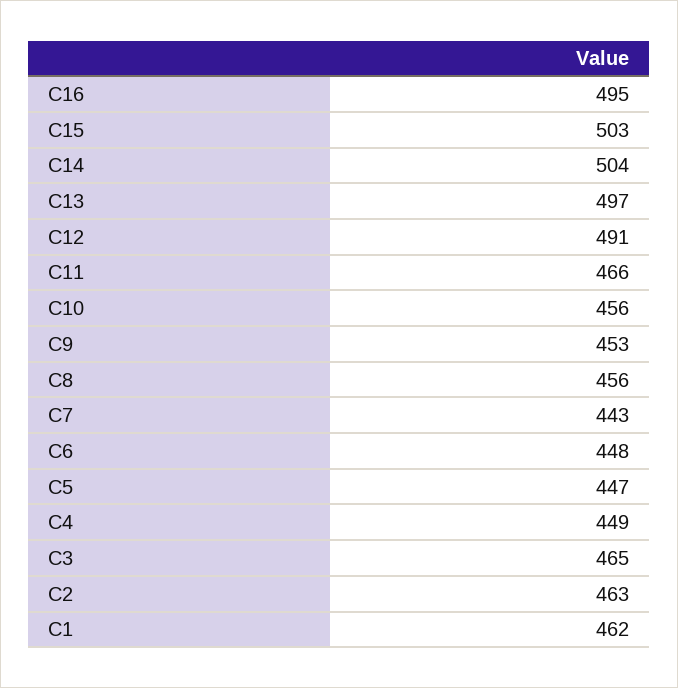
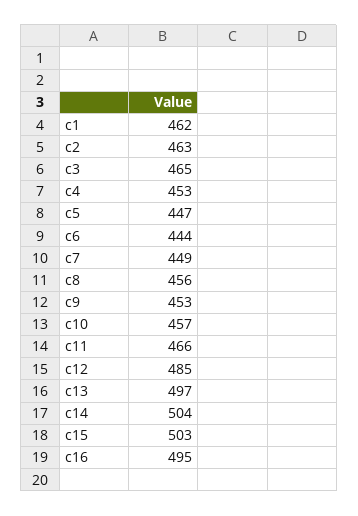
  {
    "C16": 495,
    "C15": 503,
    "C14": 504,
    "C13": 497,
-   "C12": 491,
+   "C12": 485,
    "C11": 466,
-   "C10": 456,
+   "C10": 457,
    "C9": 453,
    "C8": 456,
-   "C7": 443,
+   "C7": 449,
-   "C6": 448,
+   "C6": 444,
    "C5": 447,
-   "C4": 449,
+   "C4": 453,
    "C3": 465,
    "C2": 463,
    "C1": 462
  }

